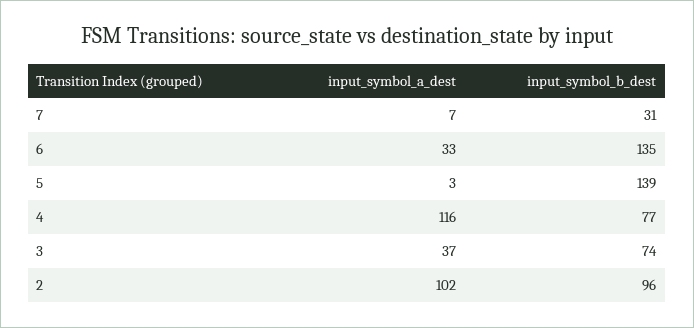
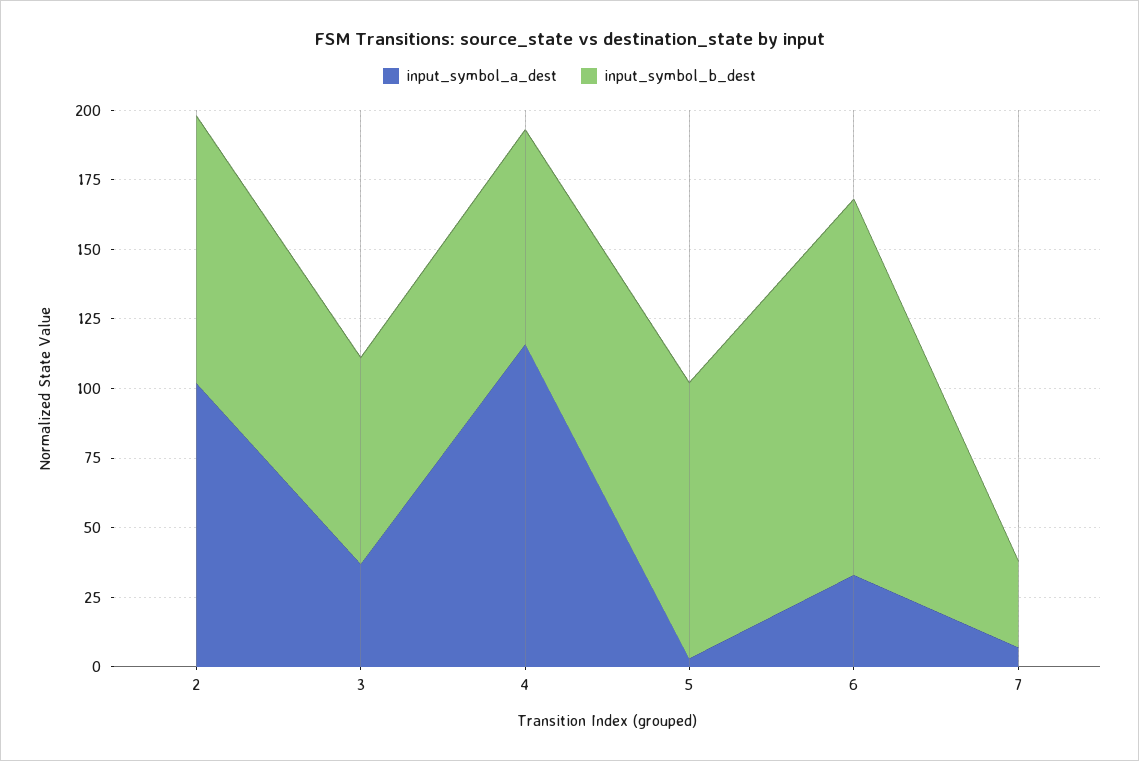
  {
    "input_symbol_a_dest": {
      "7": 7,
      "6": 33,
      "5": 3,
      "4": 116,
      "3": 37,
      "2": 102
    },
    "input_symbol_b_dest": {
      "7": 31,
      "6": 135,
-     "5": 139,
+     "5": 100,
      "4": 77,
      "3": 74,
      "2": 96
    }
  }

